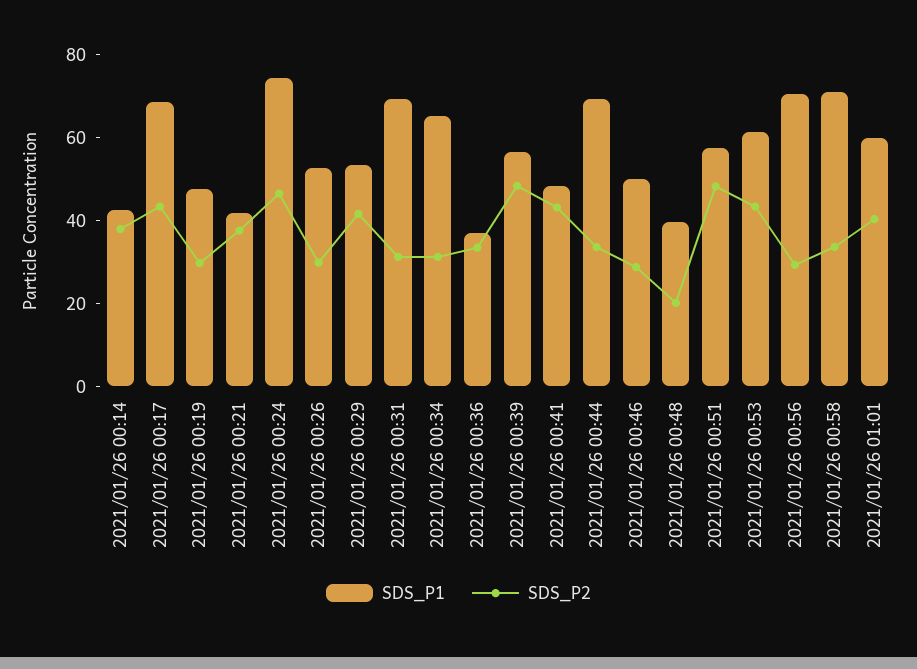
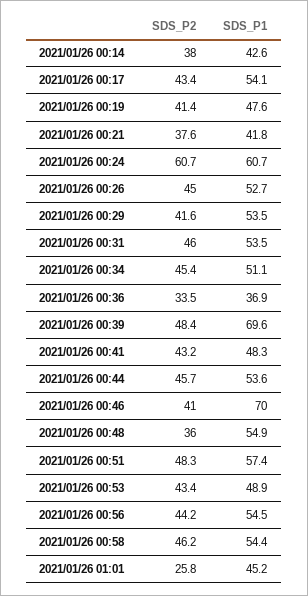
  {
    "SDS_P1": {
      "2021/01/26 00:14": 42.6,
-     "2021/01/26 00:17": 70,
+     "2021/01/26 00:17": 54.1,
      "2021/01/26 00:19": 47.6,
      "2021/01/26 00:21": 41.8,
-     "2021/01/26 00:24": 75,
+     "2021/01/26 00:24": 60.7,
      "2021/01/26 00:26": 52.7,
      "2021/01/26 00:29": 53.5,
-     "2021/01/26 00:31": 70,
+     "2021/01/26 00:31": 53.5,
-     "2021/01/26 00:34": 65,
+     "2021/01/26 00:34": 51.1,
      "2021/01/26 00:36": 36.9,
-     "2021/01/26 00:39": 55,
+     "2021/01/26 00:39": 69.6,
      "2021/01/26 00:41": 48.3,
-     "2021/01/26 00:44": 70,
+     "2021/01/26 00:44": 53.6,
-     "2021/01/26 00:46": 50,
+     "2021/01/26 00:46": 70,
-     "2021/01/26 00:48": 40,
+     "2021/01/26 00:48": 54.9,
      "2021/01/26 00:51": 57.4,
-     "2021/01/26 00:53": 60,
+     "2021/01/26 00:53": 48.9,
-     "2021/01/26 00:56": 70,
+     "2021/01/26 00:56": 54.5,
-     "2021/01/26 00:58": 70,
+     "2021/01/26 00:58": 54.4,
-     "2021/01/26 01:01": 60
+     "2021/01/26 01:01": 45.2
    },
    "SDS_P2": {
      "2021/01/26 00:14": 38,
      "2021/01/26 00:17": 43.4,
-     "2021/01/26 00:19": 30,
+     "2021/01/26 00:19": 41.4,
      "2021/01/26 00:21": 37.6,
-     "2021/01/26 00:24": 45,
+     "2021/01/26 00:24": 60.7,
-     "2021/01/26 00:26": 30,
+     "2021/01/26 00:26": 45,
      "2021/01/26 00:29": 41.6,
-     "2021/01/26 00:31": 30,
+     "2021/01/26 00:31": 46,
-     "2021/01/26 00:34": 30,
+     "2021/01/26 00:34": 45.4,
      "2021/01/26 00:36": 33.5,
      "2021/01/26 00:39": 48.4,
      "2021/01/26 00:41": 43.2,
-     "2021/01/26 00:44": 35,
+     "2021/01/26 00:44": 45.7,
-     "2021/01/26 00:46": 30,
+     "2021/01/26 00:46": 41,
-     "2021/01/26 00:48": 20,
+     "2021/01/26 00:48": 36,
      "2021/01/26 00:51": 48.3,
      "2021/01/26 00:53": 43.4,
-     "2021/01/26 00:56": 30,
+     "2021/01/26 00:56": 44.2,
-     "2021/01/26 00:58": 35,
+     "2021/01/26 00:58": 46.2,
-     "2021/01/26 01:01": 40
+     "2021/01/26 01:01": 25.8
    }
  }

